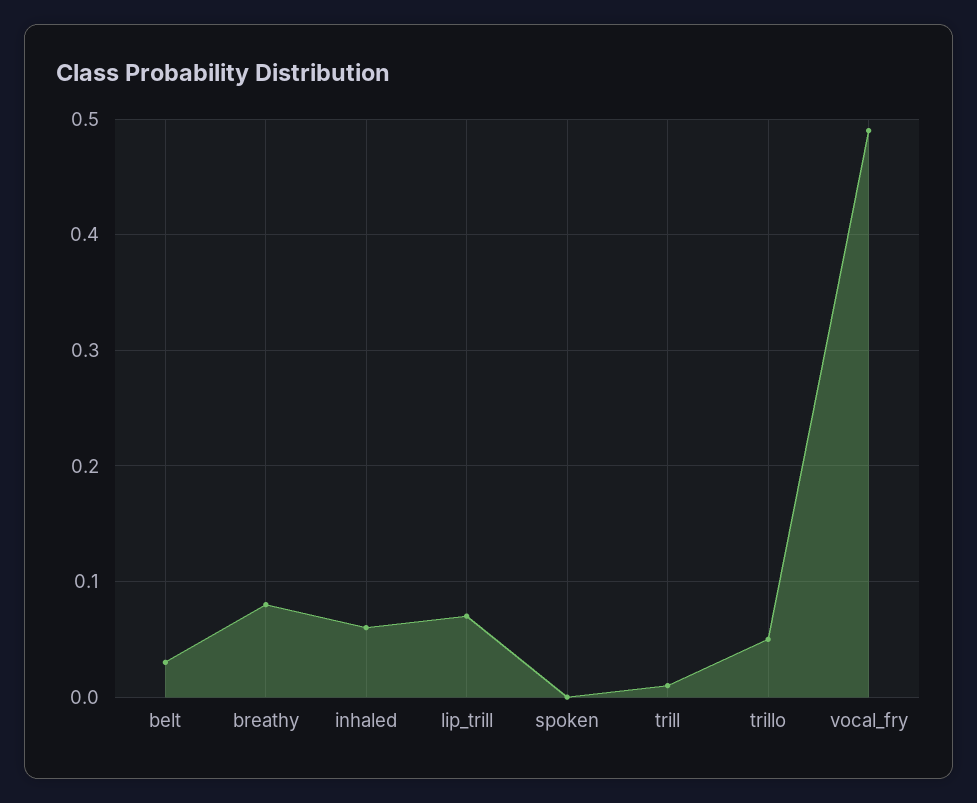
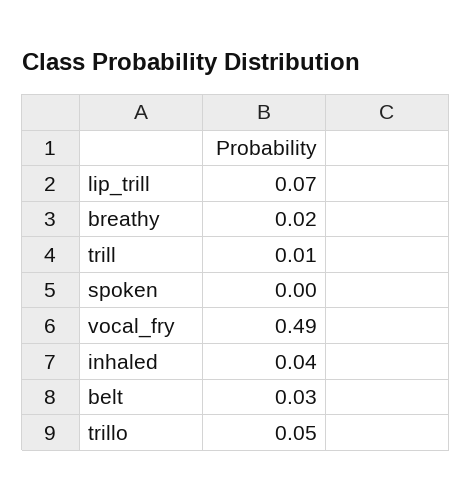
  {
    "belt": 0.03,
-   "breathy": 0.08,
+   "breathy": 0.02,
-   "inhaled": 0.06,
+   "inhaled": 0.04,
    "lip_trill": 0.07,
    "spoken": 0,
    "trill": 0.01,
    "trillo": 0.05,
    "vocal_fry": 0.49
  }

